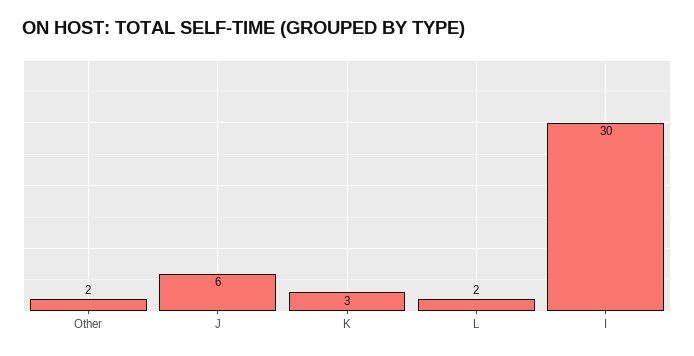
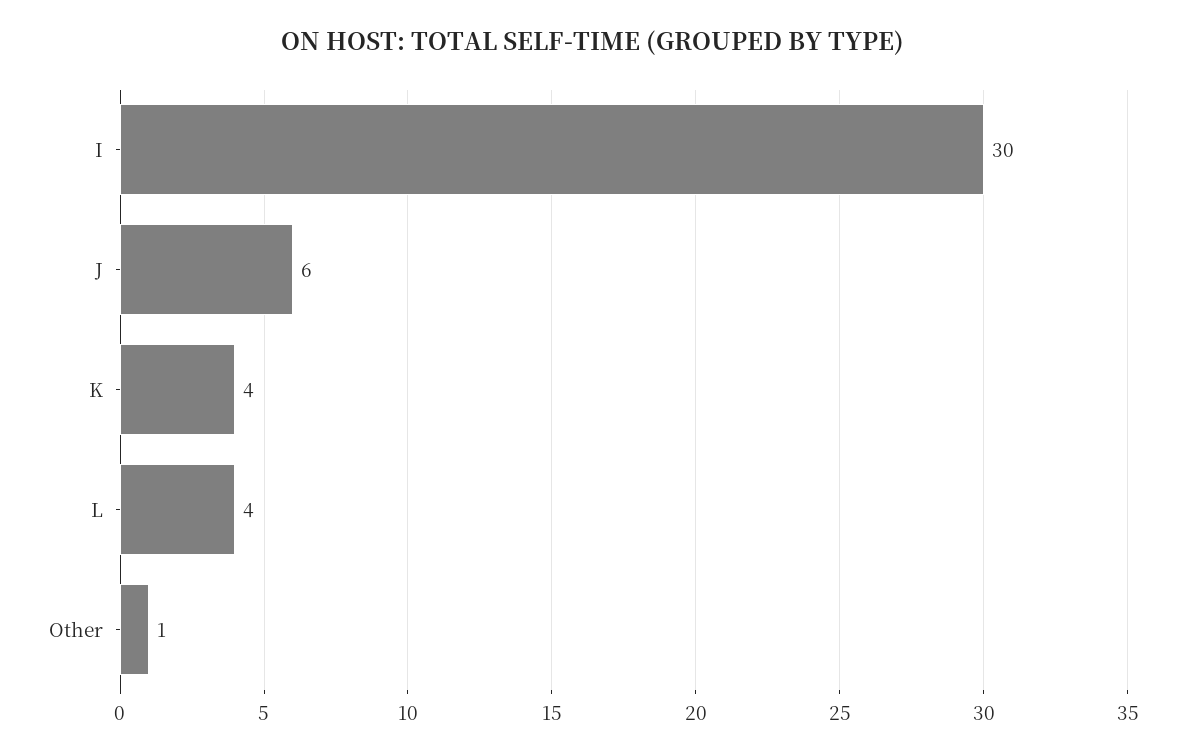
  {
-   "Other": 2,
+   "Other": 1,
    "J": 6,
-   "K": 3,
+   "K": 4,
-   "L": 2,
+   "L": 4,
    "I": 30
  }

